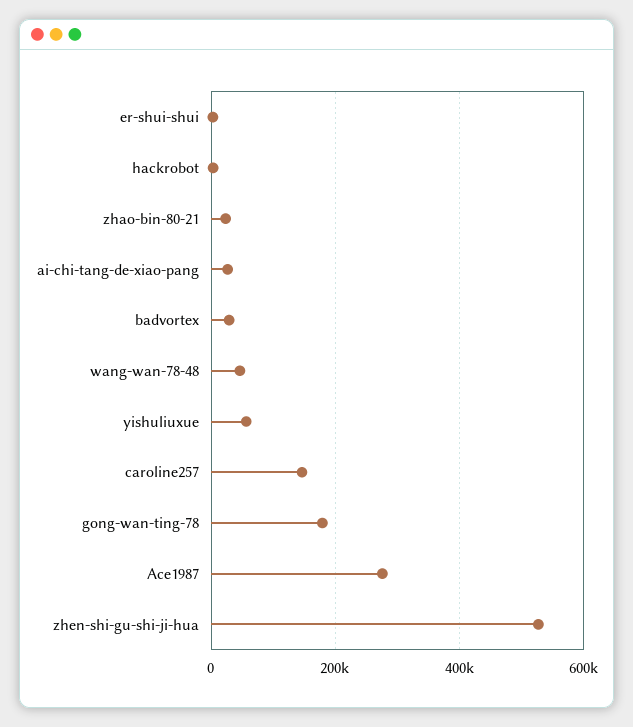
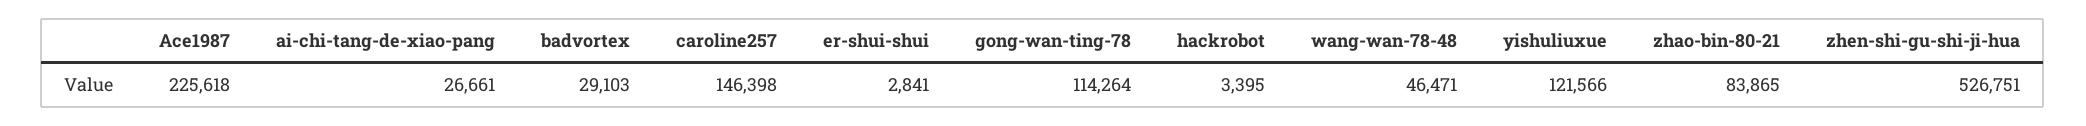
  {
    "er-shui-shui": 2841,
    "hackrobot": 3395,
-   "zhao-bin-80-21": 20000,
+   "zhao-bin-80-21": 83865,
    "ai-chi-tang-de-xiao-pang": 26661,
    "badvortex": 29103,
    "wang-wan-78-48": 46471,
-   "yishuliuxue": 60000,
+   "yishuliuxue": 121566,
    "caroline257": 146398,
-   "gong-wan-ting-78": 180000,
+   "gong-wan-ting-78": 114264,
-   "Ace1987": 280000,
+   "Ace1987": 225618,
    "zhen-shi-gu-shi-ji-hua": 526751
  }

